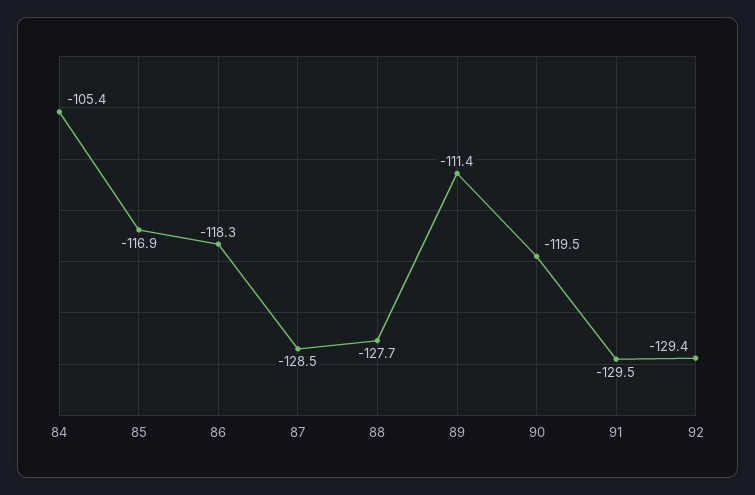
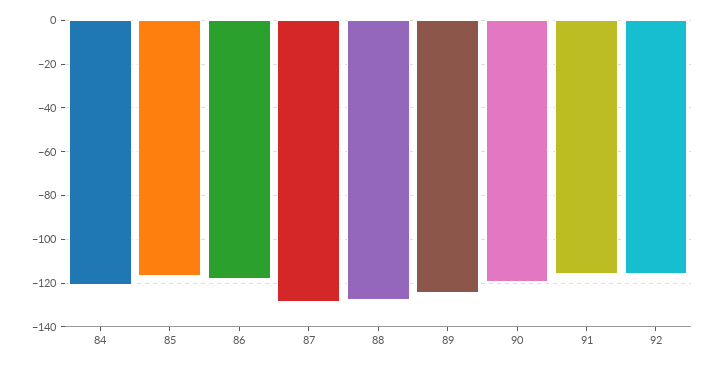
  {
-   "84": -105.4,
+   "84": -120,
    "85": -116.9,
    "86": -118.3,
    "87": -128.5,
    "88": -127.7,
-   "89": -111.4,
+   "89": -125,
    "90": -119.5,
-   "91": -129.5,
+   "91": -115,
-   "92": -129.4
+   "92": -115
  }

